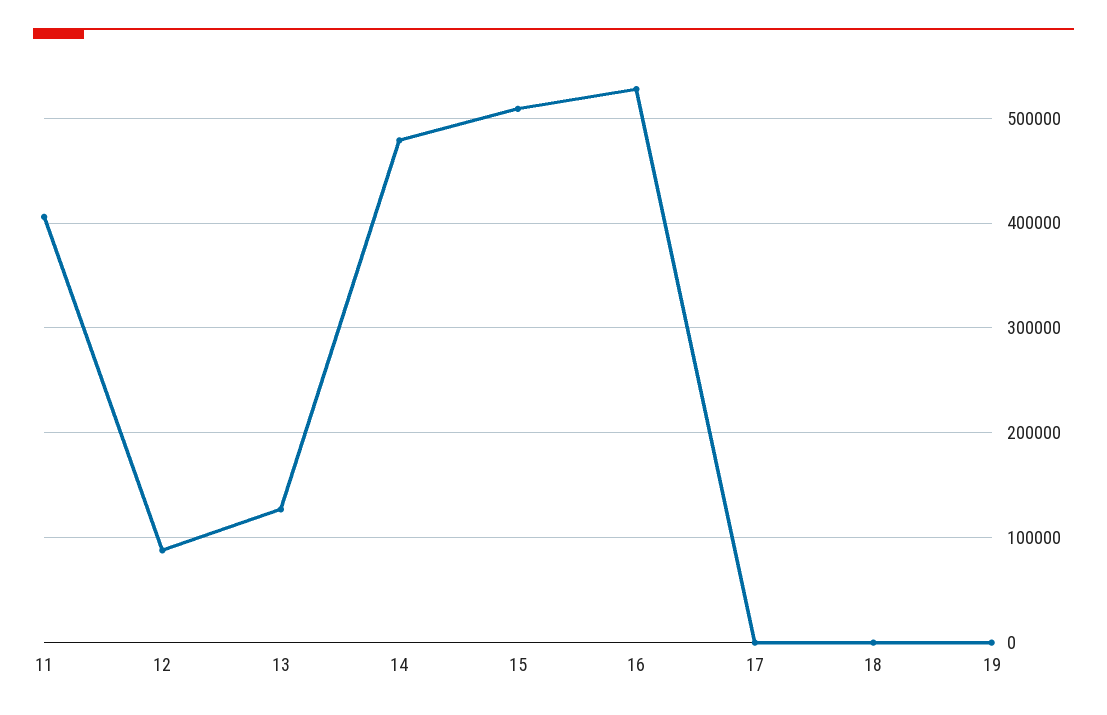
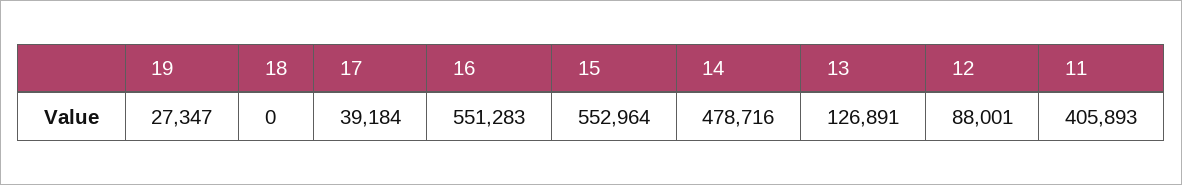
  {
    "11": 405893,
    "12": 88001,
    "13": 126891,
    "14": 478716,
-   "15": 510000,
+   "15": 552964,
-   "16": 530000,
+   "16": 551283,
-   "17": 0,
+   "17": 39184,
    "18": 0,
-   "19": 0
+   "19": 27347
  }

